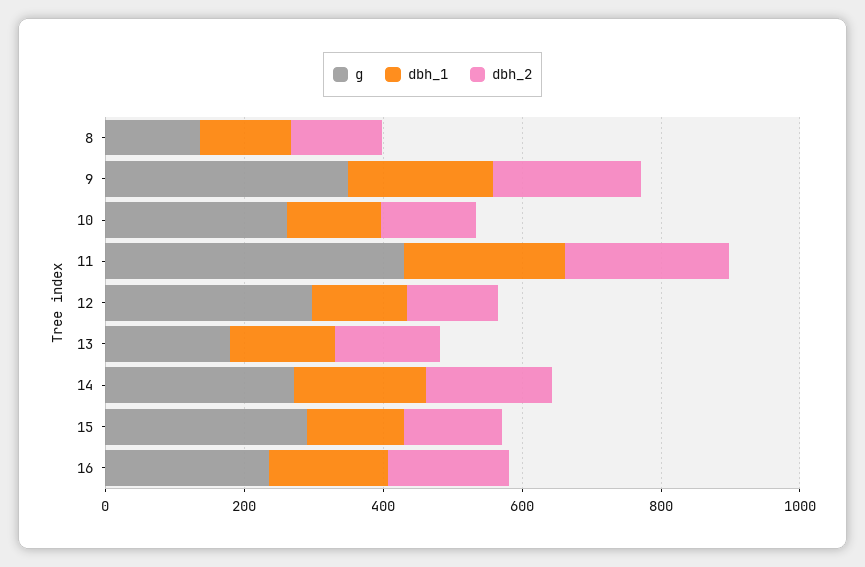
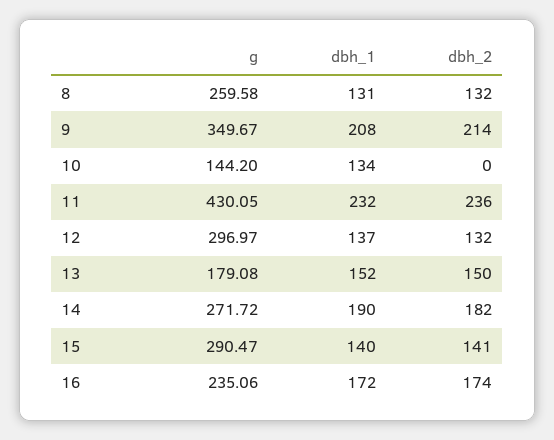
  {
    "g": {
-     "8": 150,
+     "8": 259.58,
      "9": 349.67,
-     "10": 250,
+     "10": 144.2,
      "11": 430.05,
      "12": 296.97,
      "13": 179.08,
      "14": 271.72,
      "15": 290.47,
      "16": 235.06
    },
    "dbh_1": {
      "8": 131,
      "9": 208,
      "10": 134,
      "11": 232,
      "12": 137,
      "13": 152,
      "14": 190,
      "15": 140,
      "16": 172
    },
    "dbh_2": {
      "8": 132,
      "9": 214,
-     "10": 150,
+     "10": 0,
      "11": 236,
      "12": 132,
      "13": 150,
      "14": 182,
      "15": 141,
      "16": 174
    }
  }

